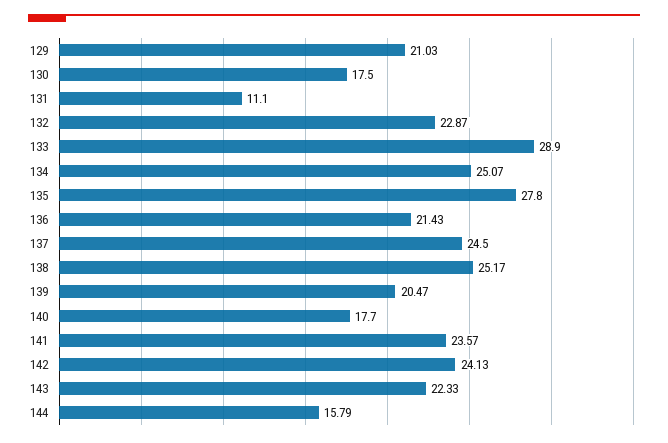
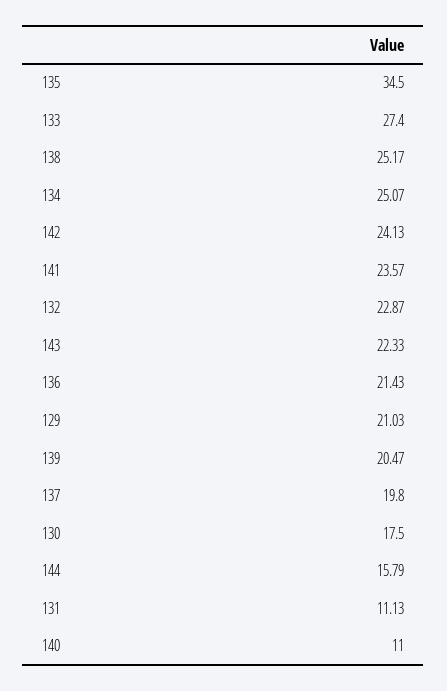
  {
    "129": 21.03,
    "130": 17.5,
-   "131": 11.1,
+   "131": 11.13,
    "132": 22.87,
-   "133": 28.9,
+   "133": 27.4,
    "134": 25.07,
-   "135": 27.8,
+   "135": 34.5,
    "136": 21.43,
-   "137": 24.5,
+   "137": 19.8,
    "138": 25.17,
    "139": 20.47,
-   "140": 17.7,
+   "140": 11,
    "141": 23.57,
    "142": 24.13,
    "143": 22.33,
    "144": 15.79
  }

